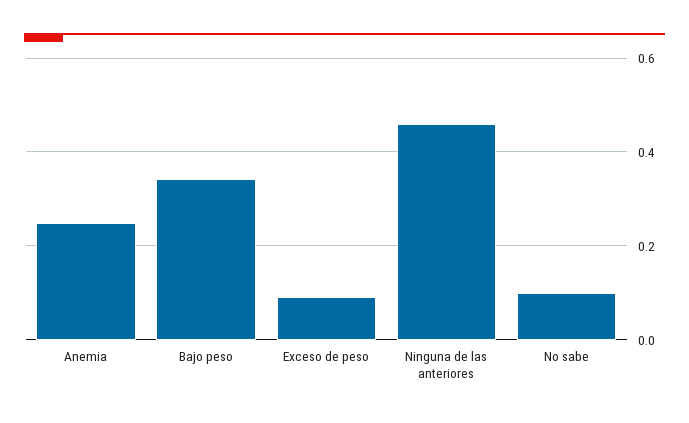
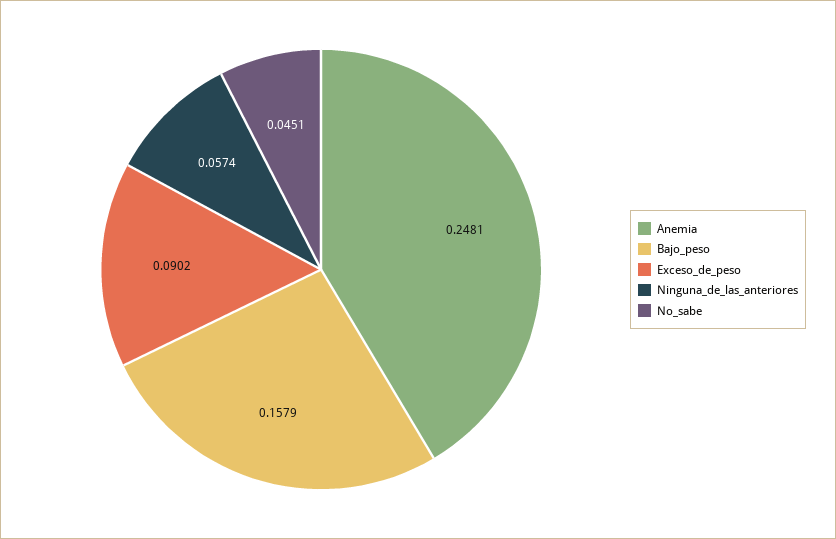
  {
    "Anemia": 0.2481,
-   "Bajo peso": 0.34,
+   "Bajo peso": 0.1579,
    "Exceso de peso": 0.0902,
-   "Ninguna de las anteriores": 0.46,
+   "Ninguna de las anteriores": 0.0574,
-   "No sabe": 0.1
+   "No sabe": 0.0451
  }

